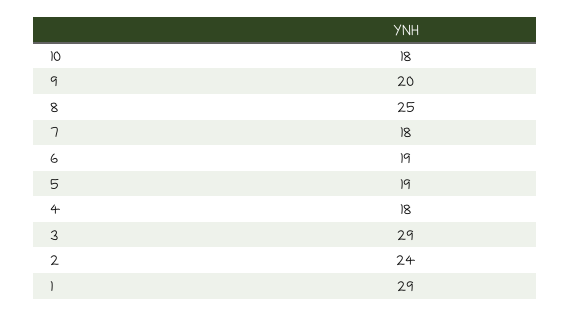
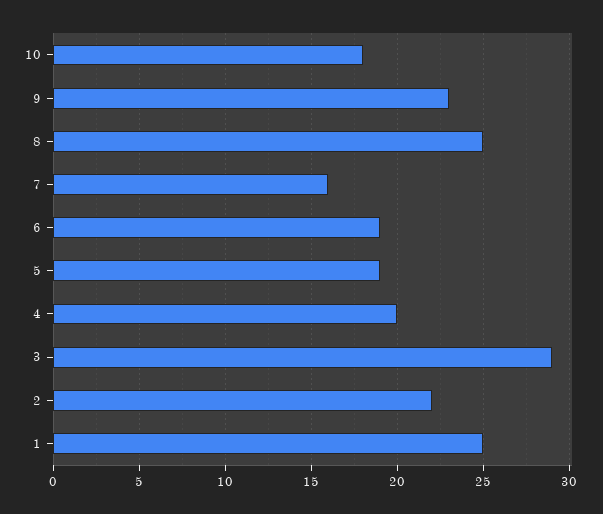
  {
    "10": 18,
-   "9": 20,
+   "9": 23,
    "8": 25,
-   "7": 18,
+   "7": 16,
    "6": 19,
    "5": 19,
-   "4": 18,
+   "4": 20,
    "3": 29,
-   "2": 24,
+   "2": 22,
-   "1": 29
+   "1": 25
  }

